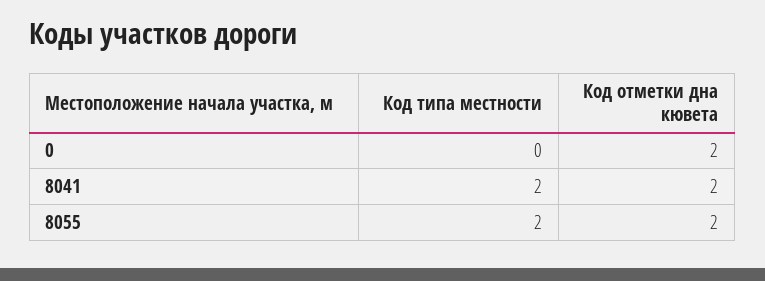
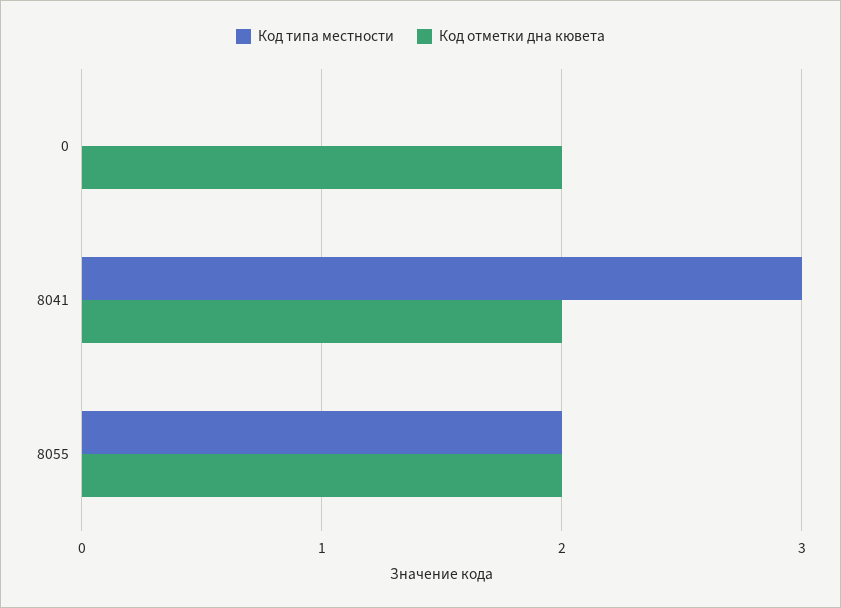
  {
    "Код типа местности": {
      "0": 0,
-     "8041": 2,
+     "8041": 3,
      "8055": 2
    },
    "Код отметки дна кювета": {
      "0": 2,
      "8041": 2,
      "8055": 2
    }
  }

